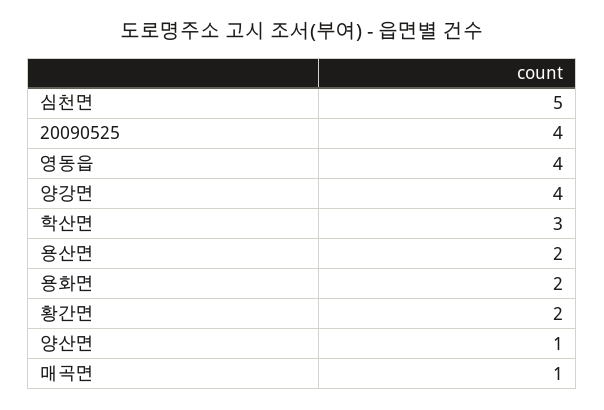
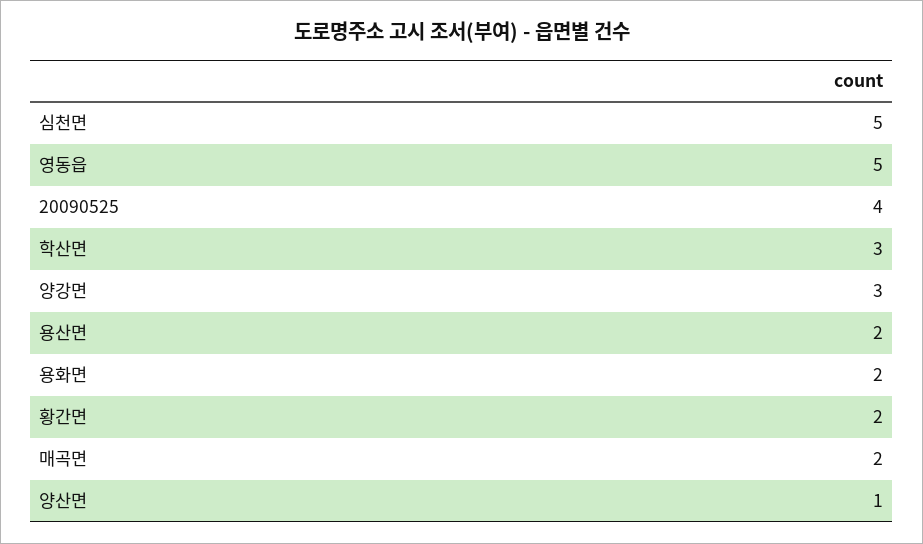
  {
    "심천면": 5,
    "20090525": 4,
-   "영동읍": 4,
+   "영동읍": 5,
-   "양강면": 4,
+   "양강면": 3,
    "학산면": 3,
    "용산면": 2,
    "용화면": 2,
    "황간면": 2,
    "양산면": 1,
-   "매곡면": 1
+   "매곡면": 2
  }

